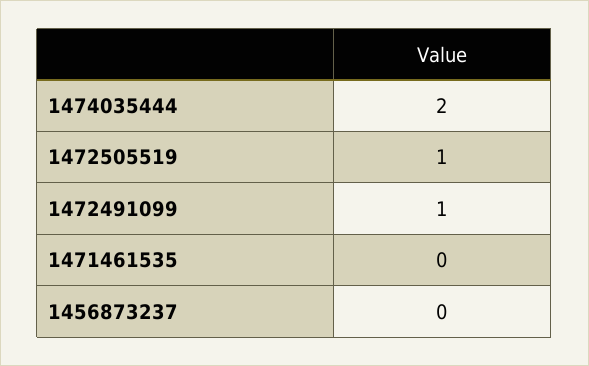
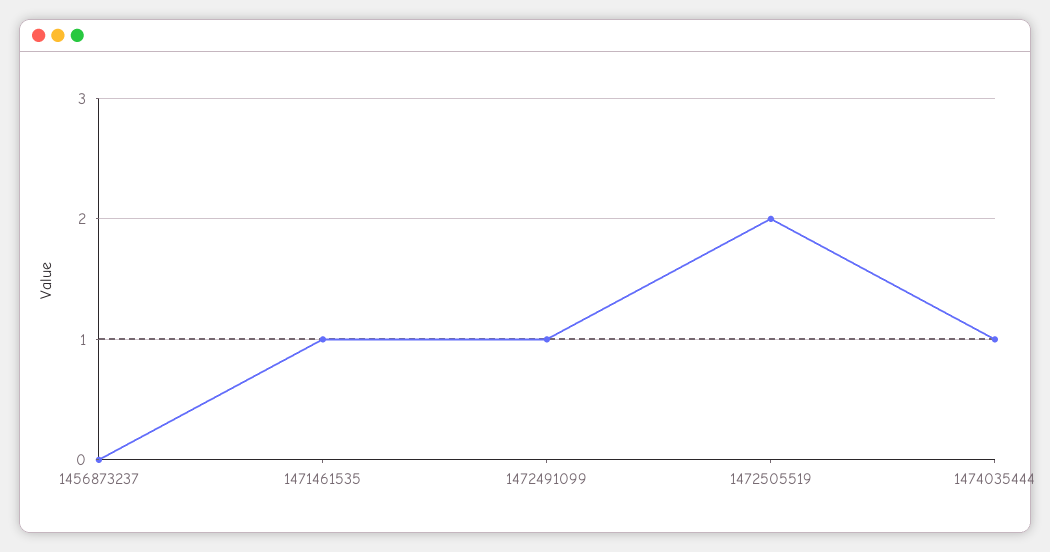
  {
-   "1474035444": 2,
+   "1474035444": 1,
-   "1472505519": 1,
+   "1472505519": 2,
    "1472491099": 1,
-   "1471461535": 0,
+   "1471461535": 1,
    "1456873237": 0
  }

